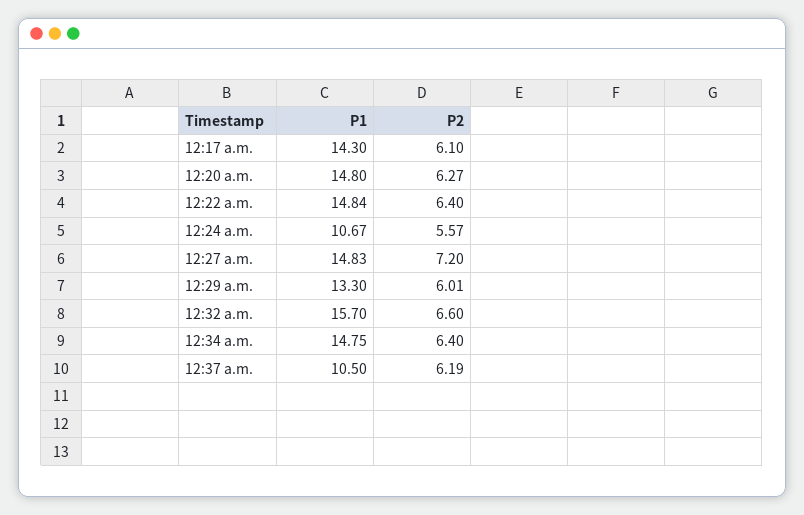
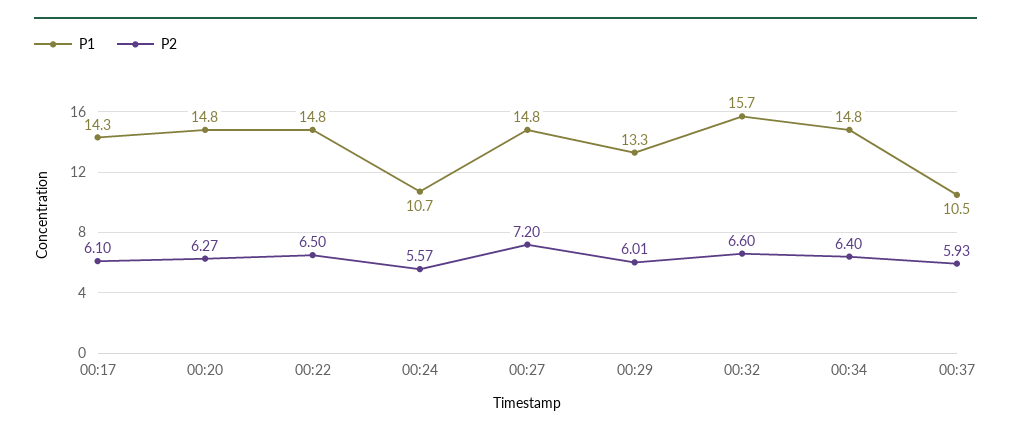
  {
    "P1": {
      "12:17 a.m.": 14.3,
      "12:20 a.m.": 14.8,
      "12:22 a.m.": 14.84,
      "12:24 a.m.": 10.67,
      "12:27 a.m.": 14.83,
      "12:29 a.m.": 13.3,
      "12:32 a.m.": 15.7,
      "12:34 a.m.": 14.75,
      "12:37 a.m.": 10.5
    },
    "P2": {
      "12:17 a.m.": 6.1,
      "12:20 a.m.": 6.27,
-     "12:22 a.m.": 6.4,
+     "12:22 a.m.": 6.5,
      "12:24 a.m.": 5.57,
      "12:27 a.m.": 7.2,
      "12:29 a.m.": 6.01,
      "12:32 a.m.": 6.6,
      "12:34 a.m.": 6.4,
-     "12:37 a.m.": 6.19
+     "12:37 a.m.": 5.93
    }
  }

